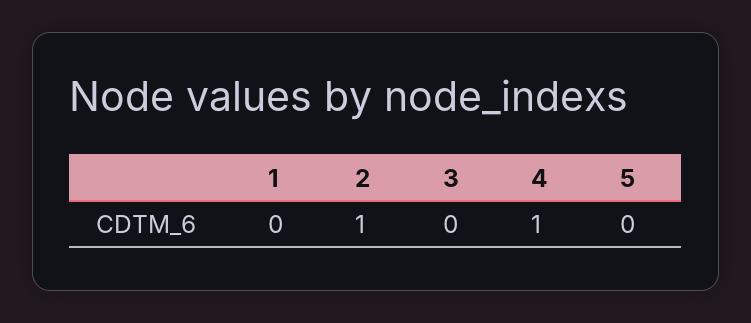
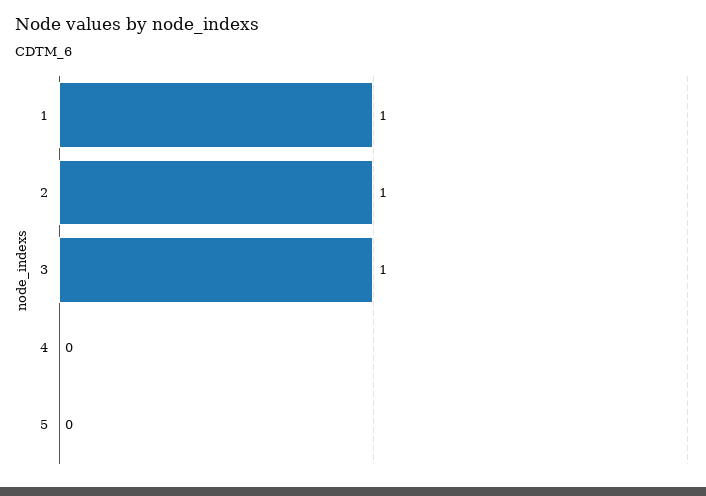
  {
-   "1": 0,
+   "1": 1,
    "2": 1,
-   "3": 0,
+   "3": 1,
-   "4": 1,
+   "4": 0,
    "5": 0
  }

